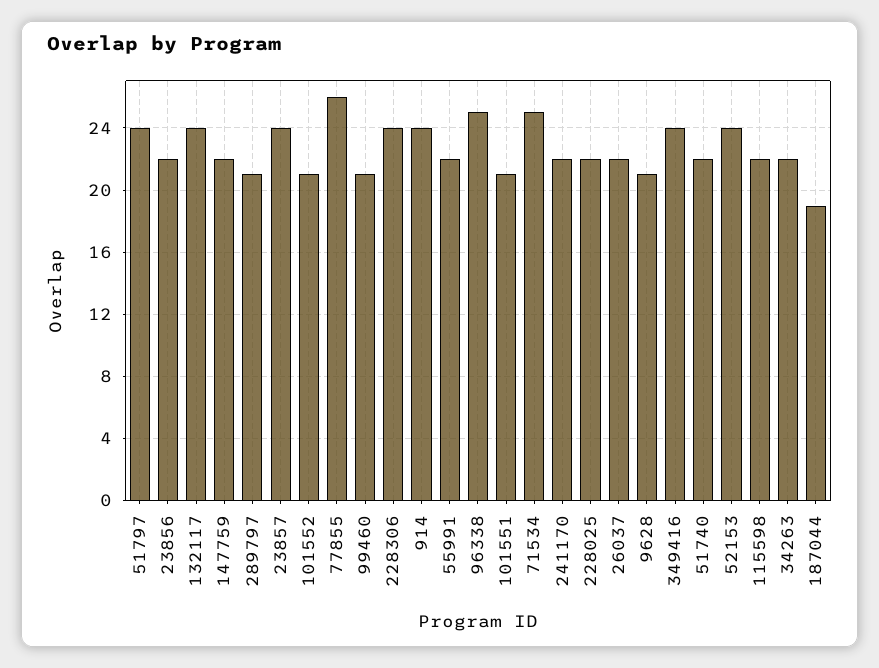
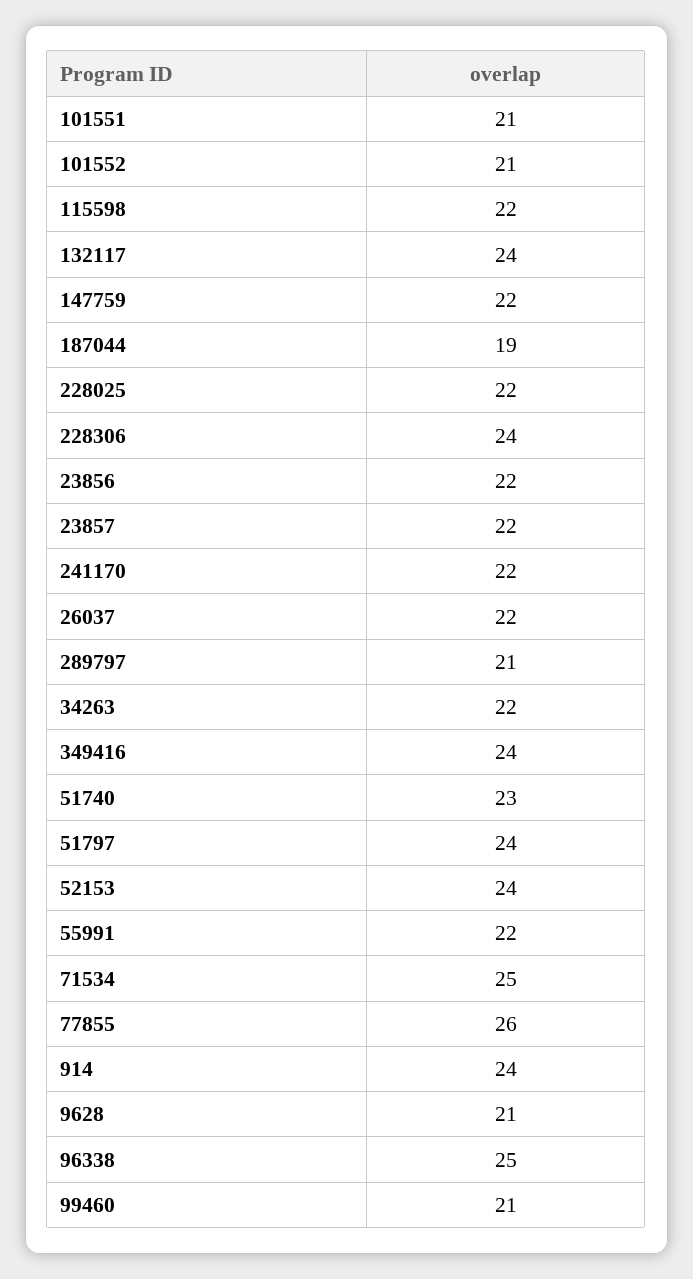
  {
    "51797": 24,
    "23856": 22,
    "132117": 24,
    "147759": 22,
    "289797": 21,
-   "23857": 24,
+   "23857": 22,
    "101552": 21,
    "77855": 26,
    "99460": 21,
    "228306": 24,
    "914": 24,
    "55991": 22,
    "96338": 25,
    "101551": 21,
    "71534": 25,
    "241170": 22,
    "228025": 22,
    "26037": 22,
    "9628": 21,
    "349416": 24,
-   "51740": 22,
+   "51740": 23,
    "52153": 24,
    "115598": 22,
    "34263": 22,
    "187044": 19
  }

